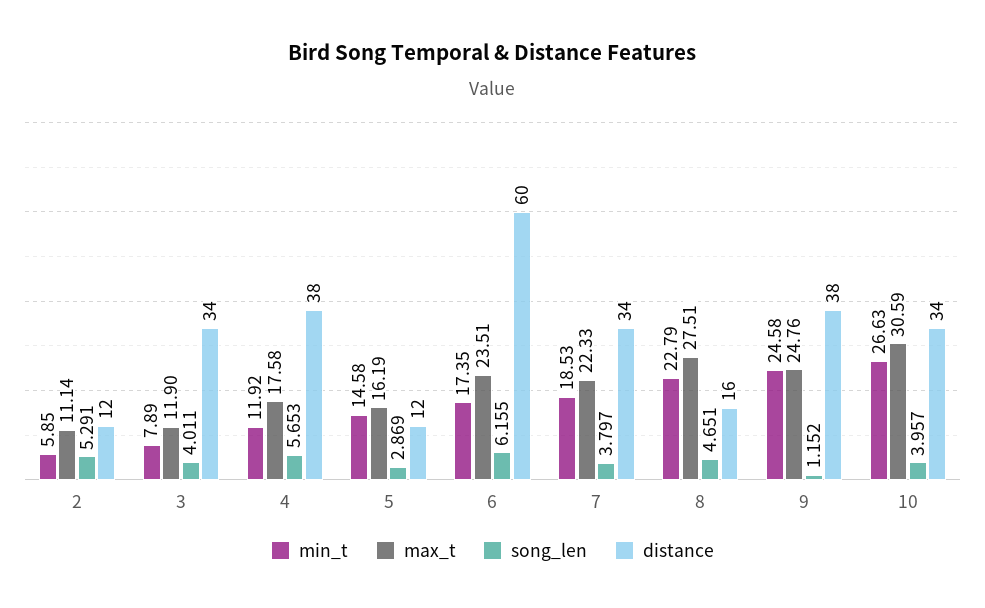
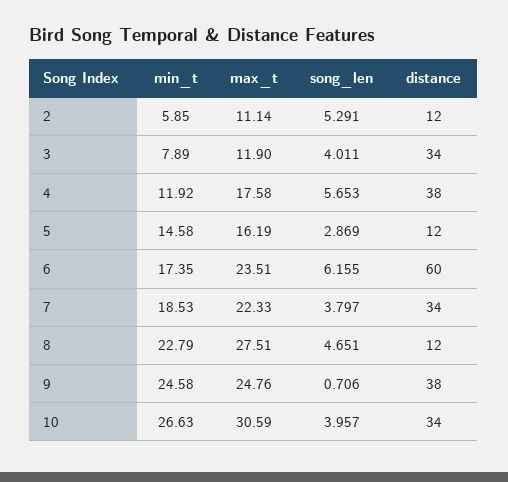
  {
    "min_t": {
      "2": 5.85,
      "3": 7.89,
      "4": 11.92,
      "5": 14.58,
      "6": 17.35,
      "7": 18.53,
      "8": 22.79,
      "9": 24.58,
      "10": 26.63
    },
    "max_t": {
      "2": 11.14,
      "3": 11.9,
      "4": 17.58,
      "5": 16.19,
      "6": 23.51,
      "7": 22.33,
      "8": 27.51,
      "9": 24.76,
      "10": 30.59
    },
    "song_len": {
      "2": 5.291,
      "3": 4.011,
      "4": 5.653,
      "5": 2.869,
      "6": 6.155,
      "7": 3.797,
      "8": 4.651,
-     "9": 1.152,
+     "9": 0.706,
      "10": 3.957
    },
    "distance": {
      "2": 12,
      "3": 34,
      "4": 38,
      "5": 12,
      "6": 60,
      "7": 34,
-     "8": 16,
+     "8": 12,
      "9": 38,
      "10": 34
    }
  }

